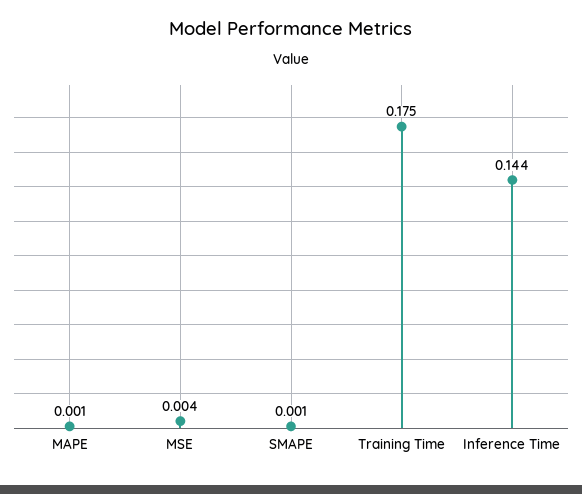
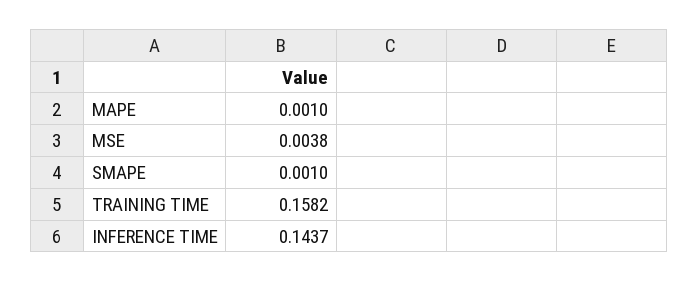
  {
    "MAPE": 0.001,
    "MSE": 0.0038,
    "SMAPE": 0.001,
-   "Training Time": 0.175,
+   "Training Time": 0.1582,
    "Inference Time": 0.1437
  }

